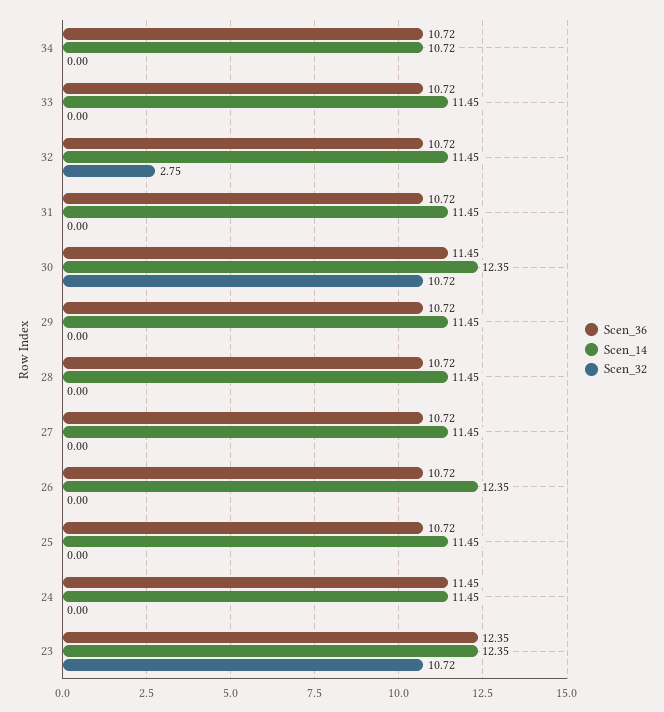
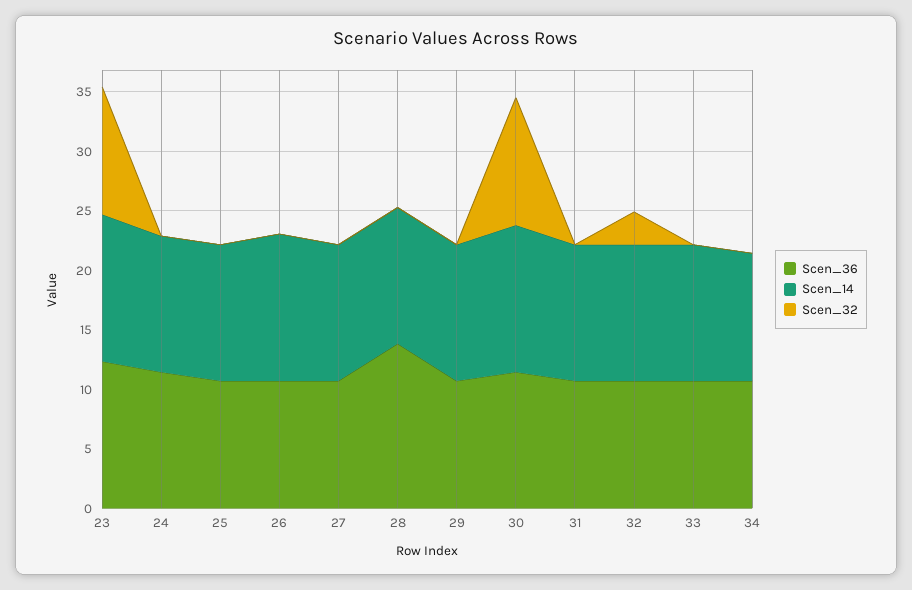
  {
    "Scen_36": {
      "34": 10.72,
      "33": 10.72,
      "32": 10.72,
      "31": 10.72,
      "30": 11.45,
      "29": 10.72,
-     "28": 10.72,
+     "28": 14,
      "27": 10.72,
      "26": 10.72,
      "25": 10.72,
      "24": 11.45,
      "23": 12.35
    },
    "Scen_14": {
      "34": 10.72,
      "33": 11.45,
      "32": 11.45,
      "31": 11.45,
      "30": 12.35,
      "29": 11.45,
      "28": 11.45,
      "27": 11.45,
      "26": 12.35,
      "25": 11.45,
      "24": 11.45,
      "23": 12.35
    },
    "Scen_32": {
      "34": 0,
      "33": 0,
      "32": 2.75,
      "31": 0,
      "30": 10.72,
      "29": 0,
      "28": 0,
      "27": 0,
      "26": 0,
      "25": 0,
      "24": 0,
      "23": 10.72
    }
  }

